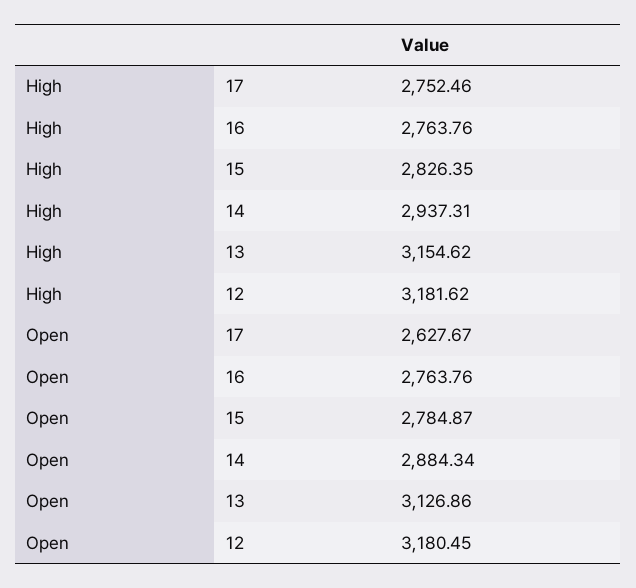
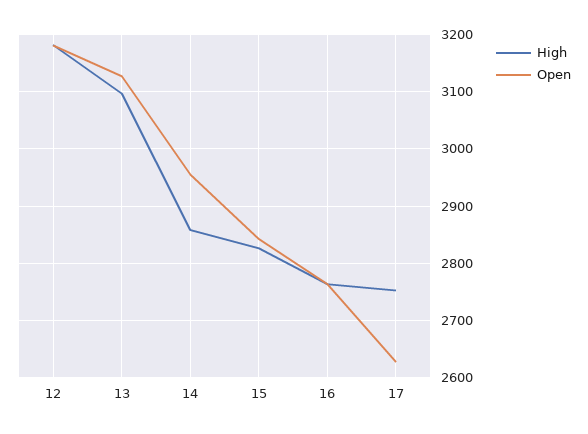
  {
    "High": {
      "17": 2752.46,
      "16": 2763.76,
      "15": 2826.35,
-     "14": 2937.31,
+     "14": 2860,
-     "13": 3154.62,
+     "13": 3100,
      "12": 3181.62
    },
    "Open": {
      "17": 2627.67,
      "16": 2763.76,
-     "15": 2784.87,
+     "15": 2840,
-     "14": 2884.34,
+     "14": 2960,
      "13": 3126.86,
      "12": 3180.45
    }
  }

